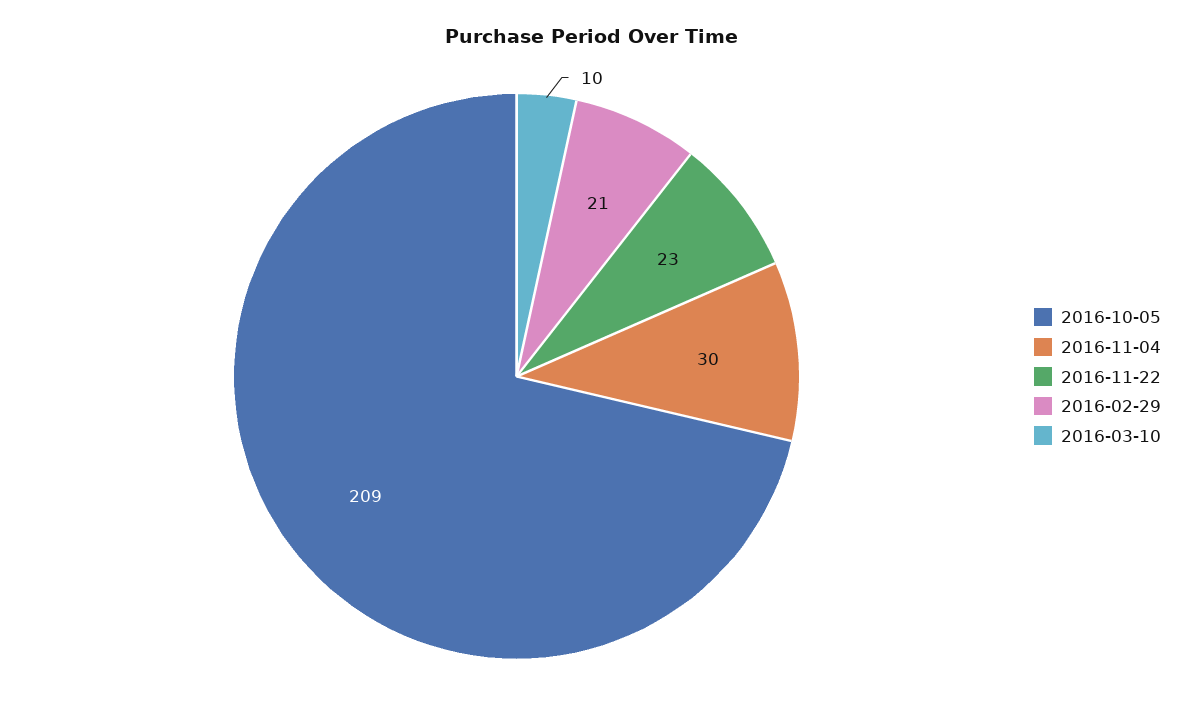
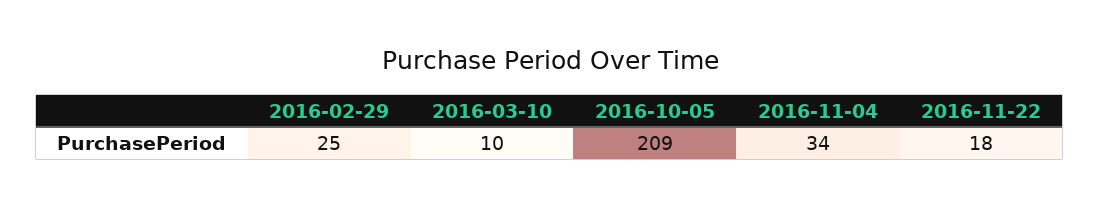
  {
    "2016-10-05": 209,
-   "2016-11-04": 30,
+   "2016-11-04": 34,
-   "2016-11-22": 23,
+   "2016-11-22": 18,
-   "2016-02-29": 21,
+   "2016-02-29": 25,
    "2016-03-10": 10
  }

